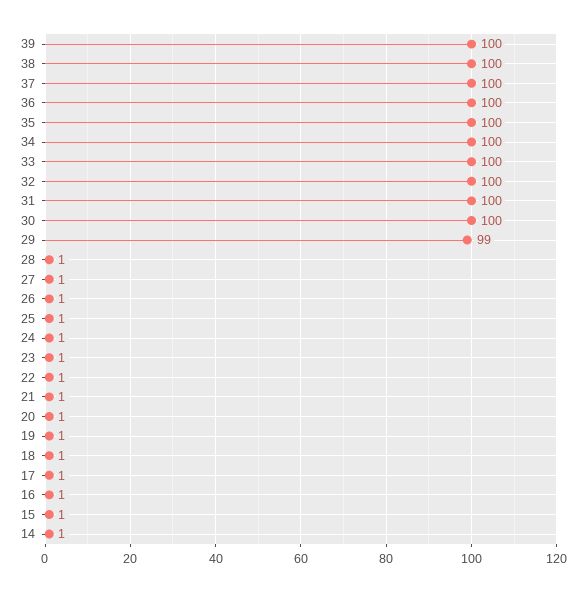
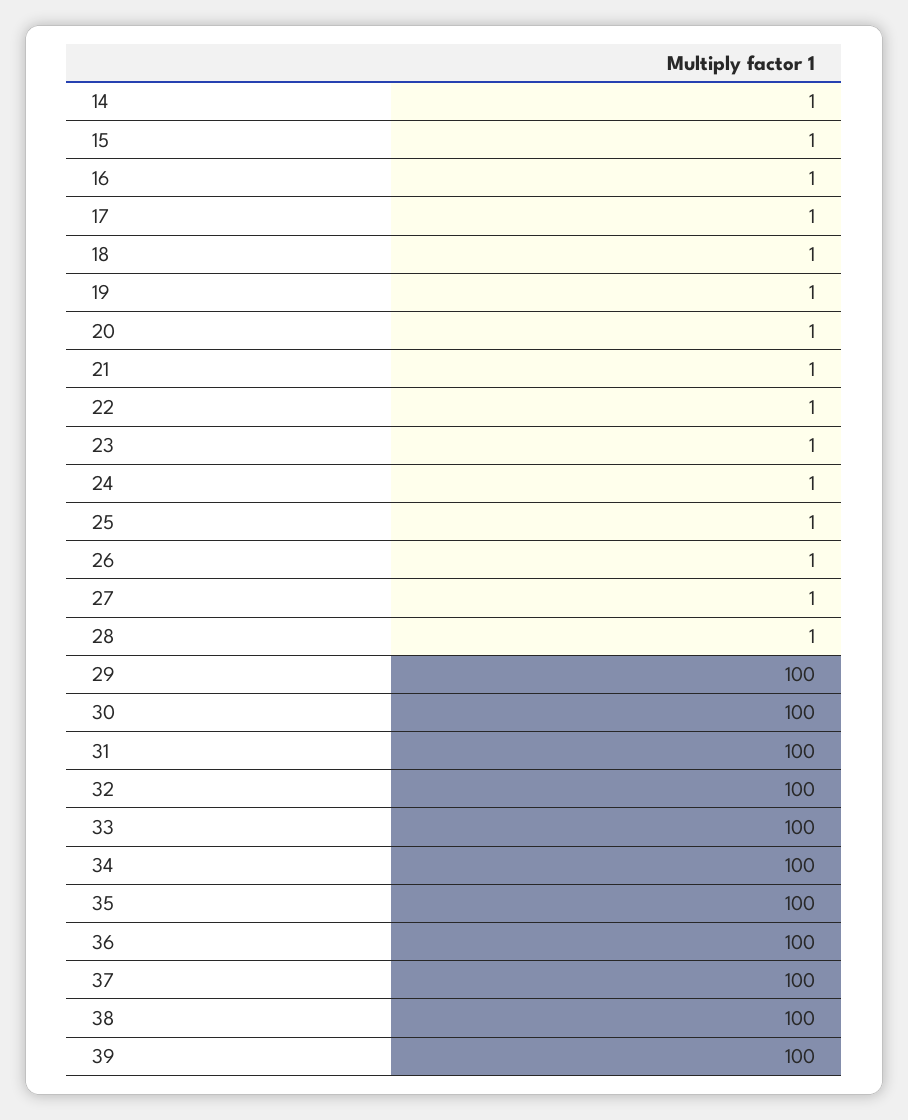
  {
    "39": 100,
    "38": 100,
    "37": 100,
    "36": 100,
    "35": 100,
    "34": 100,
    "33": 100,
    "32": 100,
    "31": 100,
    "30": 100,
-   "29": 99,
+   "29": 100,
    "28": 1,
    "27": 1,
    "26": 1,
    "25": 1,
    "24": 1,
    "23": 1,
    "22": 1,
    "21": 1,
    "20": 1,
    "19": 1,
    "18": 1,
    "17": 1,
    "16": 1,
    "15": 1,
    "14": 1
  }

